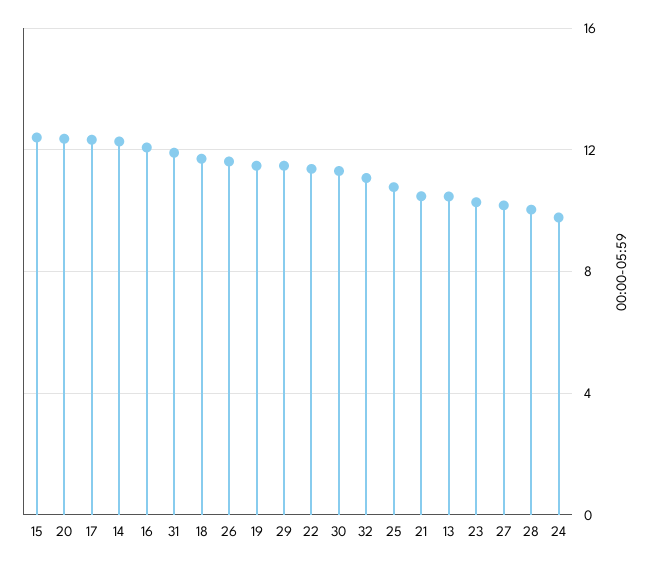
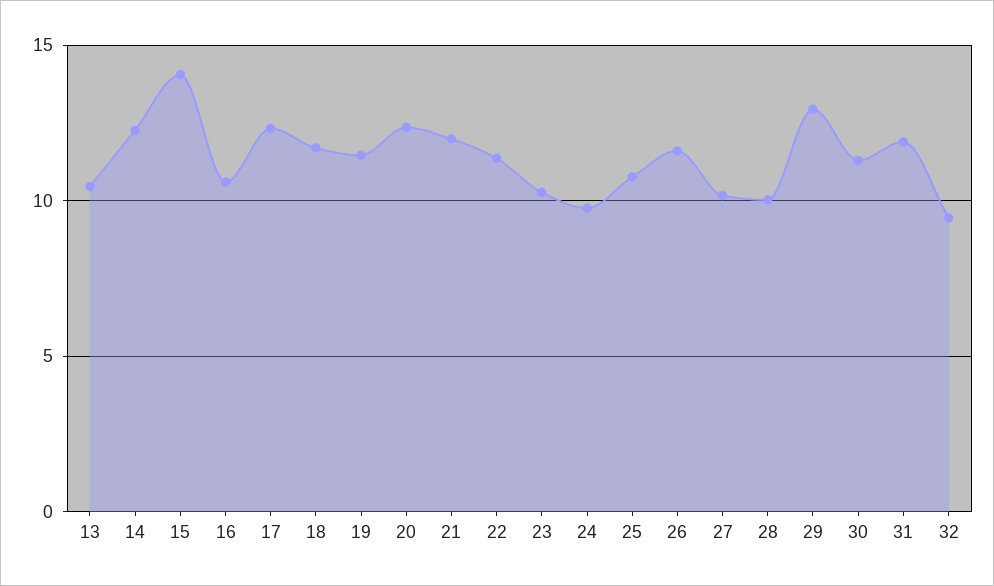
  {
-   "15": 12.5,
+   "15": 14,
    "20": 12.5,
    "17": 12.5,
    "14": 12.5,
-   "16": 12,
+   "16": 10.5,
    "31": 12,
    "18": 11.5,
    "26": 11.5,
    "19": 11.5,
-   "29": 11.5,
+   "29": 13,
    "22": 11.5,
    "30": 11.5,
-   "32": 11,
+   "32": 9.5,
    "25": 11,
-   "21": 10.5,
+   "21": 12,
    "13": 10.5,
    "23": 10.5,
    "27": 10,
    "28": 10,
    "24": 10
  }

